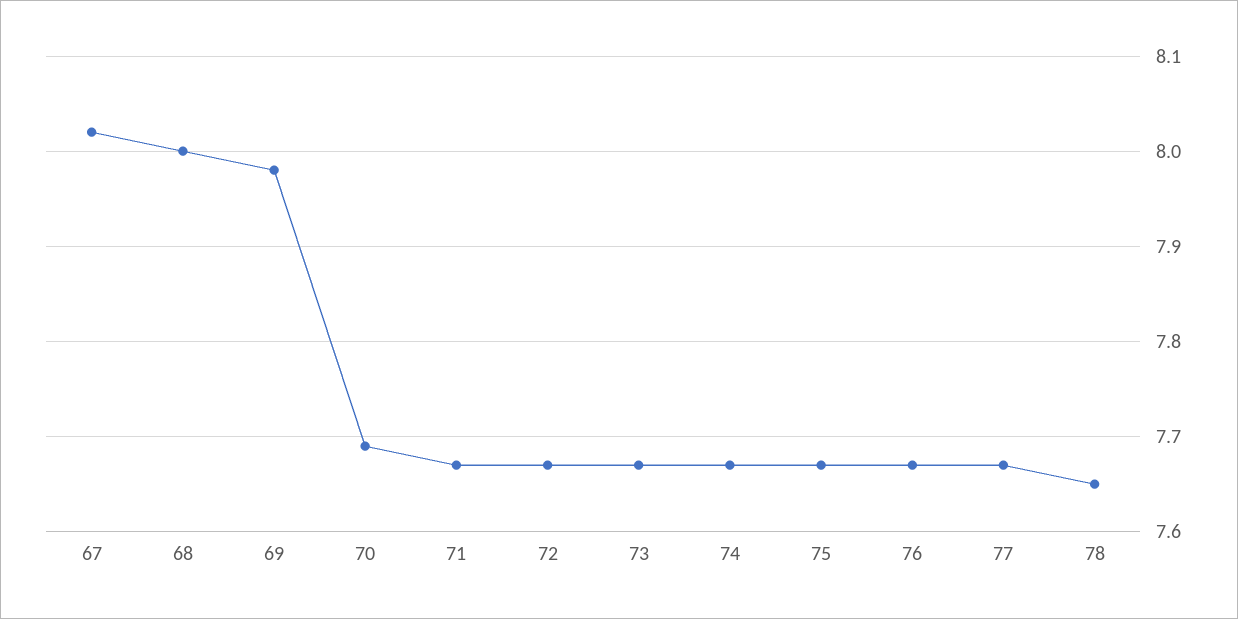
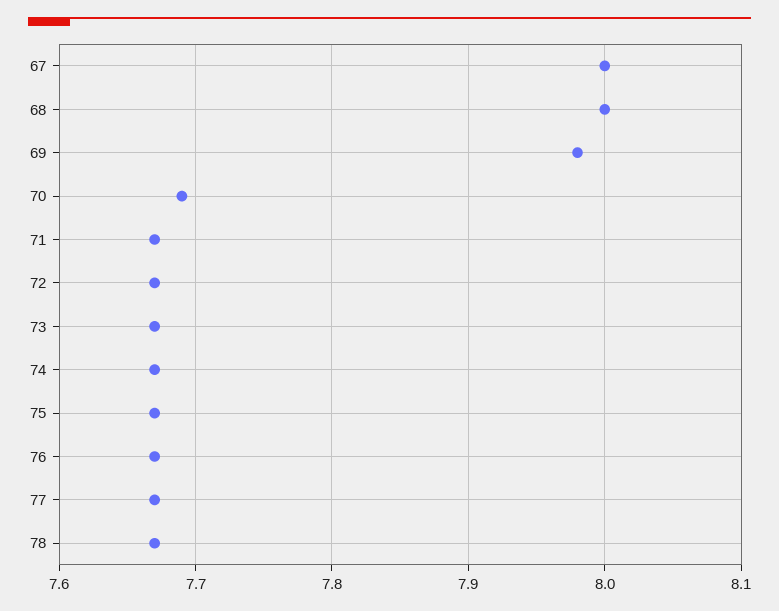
  {
-   "67": 8.02,
+   "67": 8,
    "68": 8,
    "69": 7.98,
    "70": 7.69,
    "71": 7.67,
    "72": 7.67,
    "73": 7.67,
    "74": 7.67,
    "75": 7.67,
    "76": 7.67,
    "77": 7.67,
-   "78": 7.65
+   "78": 7.67
  }

